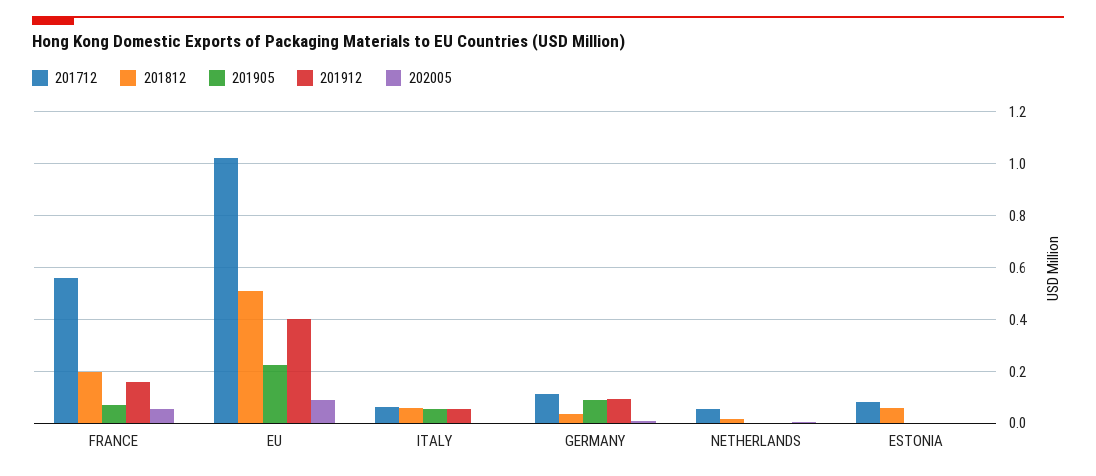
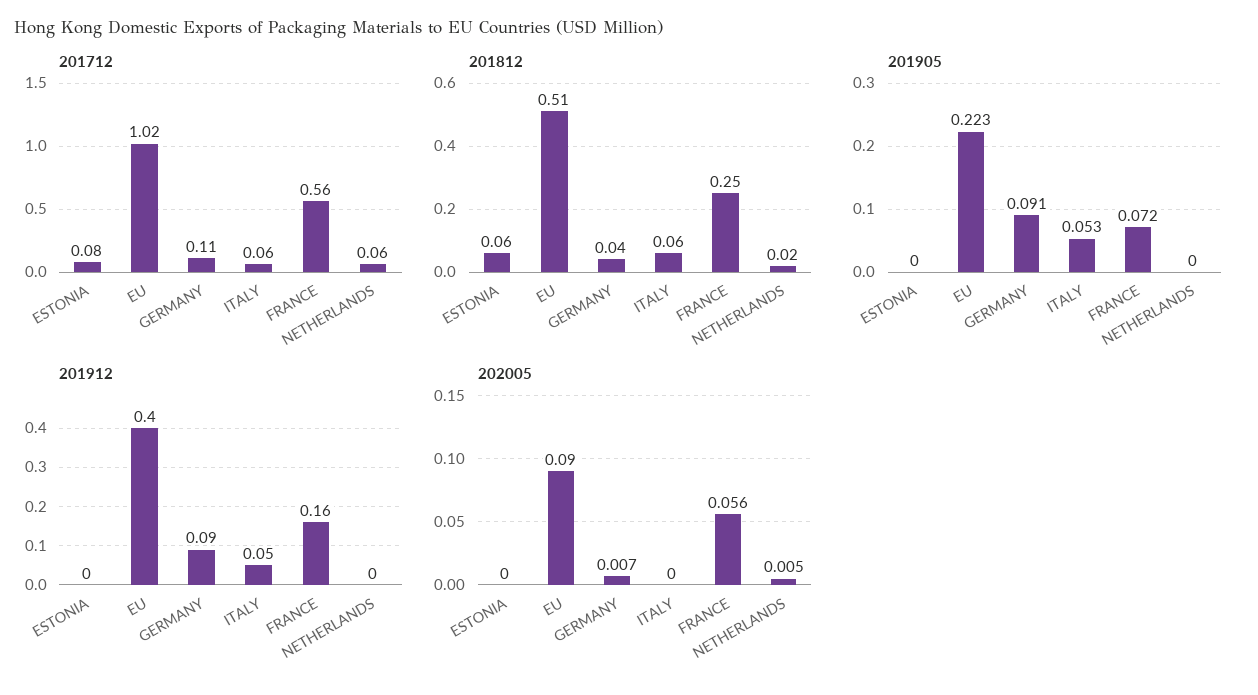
  {
    "201712": {
      "FRANCE": 0.56,
      "EU": 1.02,
      "ITALY": 0.06,
      "GERMANY": 0.11,
      "NETHERLANDS": 0.06,
      "ESTONIA": 0.08
    },
    "201812": {
-     "FRANCE": 0.2,
+     "FRANCE": 0.25,
      "EU": 0.51,
      "ITALY": 0.06,
      "GERMANY": 0.04,
      "NETHERLANDS": 0.02,
      "ESTONIA": 0.06
    },
    "201905": {
      "FRANCE": 0.072,
      "EU": 0.223,
      "ITALY": 0.053,
      "GERMANY": 0.091,
      "NETHERLANDS": 0,
      "ESTONIA": 0
    },
    "201912": {
      "FRANCE": 0.16,
      "EU": 0.4,
      "ITALY": 0.05,
      "GERMANY": 0.09,
      "NETHERLANDS": 0,
      "ESTONIA": 0
    },
    "202005": {
      "FRANCE": 0.056,
      "EU": 0.09,
      "ITALY": 0,
      "GERMANY": 0.007,
      "NETHERLANDS": 0.005,
      "ESTONIA": 0
    }
  }

